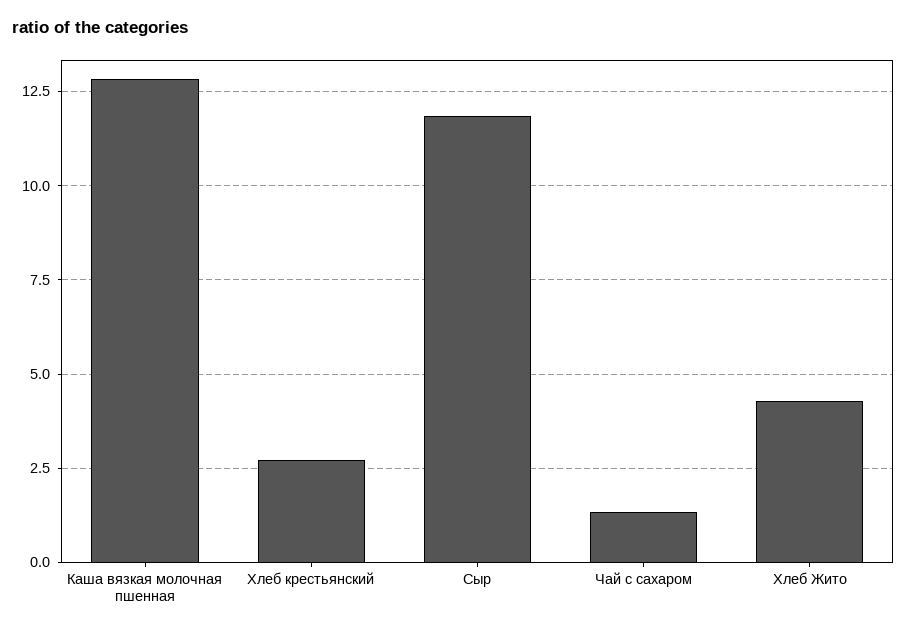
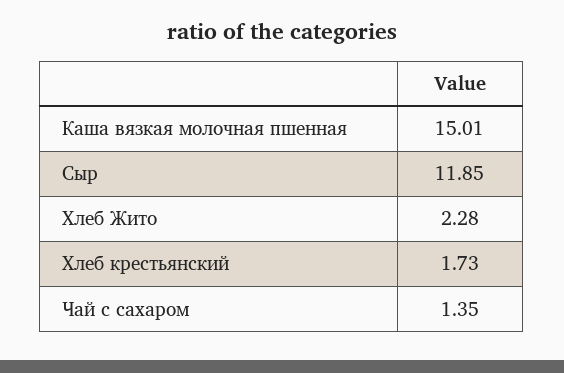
  {
-   "Каша вязкая молочная пшенная": 12.75,
+   "Каша вязкая молочная пшенная": 15.01,
-   "Хлеб крестьянский": 2.75,
+   "Хлеб крестьянский": 1.73,
    "Сыр": 11.85,
    "Чай с сахаром": 1.35,
-   "Хлеб Жито": 4.25
+   "Хлеб Жито": 2.28
  }

